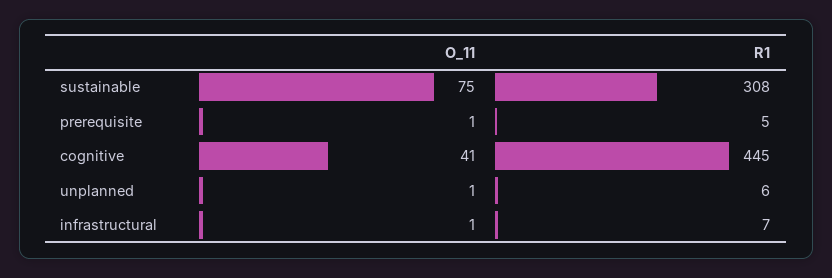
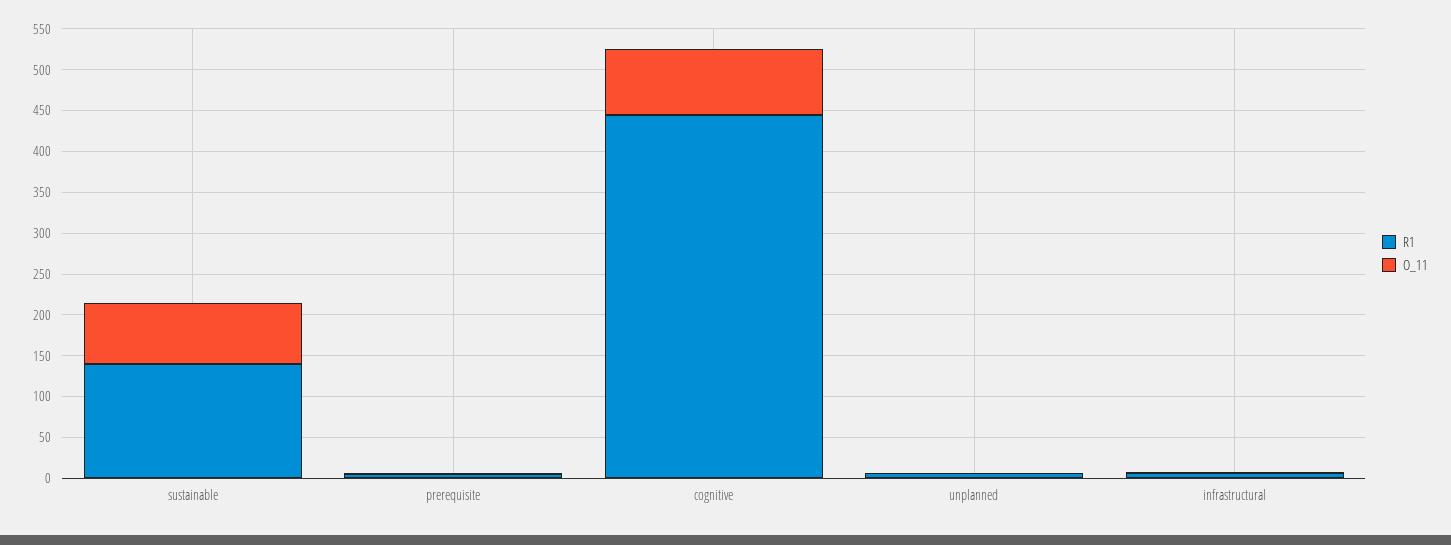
  {
    "O_11": {
      "sustainable": 75,
      "prerequisite": 1,
-     "cognitive": 41,
+     "cognitive": 80,
      "unplanned": 1,
      "infrastructural": 1
    },
    "R1": {
-     "sustainable": 308,
+     "sustainable": 140,
      "prerequisite": 5,
      "cognitive": 445,
      "unplanned": 6,
      "infrastructural": 7
    }
  }

